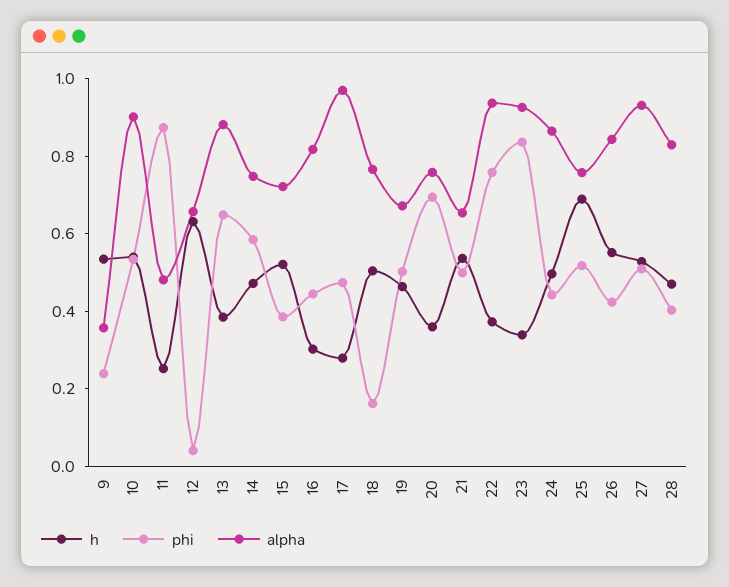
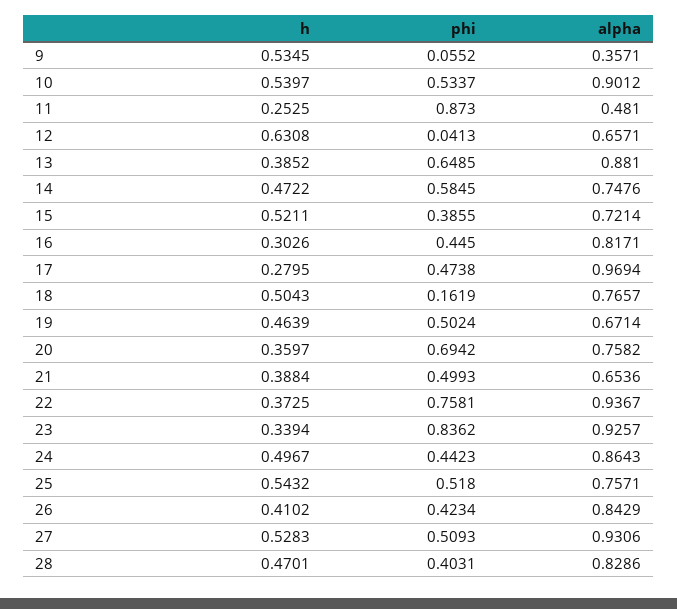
  {
    "h": {
      "9": 0.5345,
      "10": 0.5397,
      "11": 0.2525,
      "12": 0.6308,
      "13": 0.3852,
      "14": 0.4722,
      "15": 0.5211,
      "16": 0.3026,
      "17": 0.2795,
      "18": 0.5043,
      "19": 0.4639,
      "20": 0.3597,
-     "21": 0.55,
+     "21": 0.3884,
      "22": 0.3725,
      "23": 0.3394,
      "24": 0.4967,
-     "25": 0.7,
+     "25": 0.5432,
-     "26": 0.55,
+     "26": 0.4102,
      "27": 0.5283,
      "28": 0.4701
    },
    "phi": {
-     "9": 0.25,
+     "9": 0.0552,
      "10": 0.5337,
      "11": 0.873,
      "12": 0.0413,
      "13": 0.6485,
      "14": 0.5845,
      "15": 0.3855,
      "16": 0.445,
      "17": 0.4738,
      "18": 0.1619,
      "19": 0.5024,
      "20": 0.6942,
      "21": 0.4993,
      "22": 0.7581,
      "23": 0.8362,
      "24": 0.4423,
      "25": 0.518,
      "26": 0.4234,
      "27": 0.5093,
      "28": 0.4031
    },
    "alpha": {
      "9": 0.3571,
      "10": 0.9012,
      "11": 0.481,
      "12": 0.6571,
      "13": 0.881,
      "14": 0.7476,
      "15": 0.7214,
      "16": 0.8171,
      "17": 0.9694,
      "18": 0.7657,
      "19": 0.6714,
      "20": 0.7582,
      "21": 0.6536,
      "22": 0.9367,
      "23": 0.9257,
      "24": 0.8643,
      "25": 0.7571,
      "26": 0.8429,
      "27": 0.9306,
      "28": 0.8286
    }
  }

